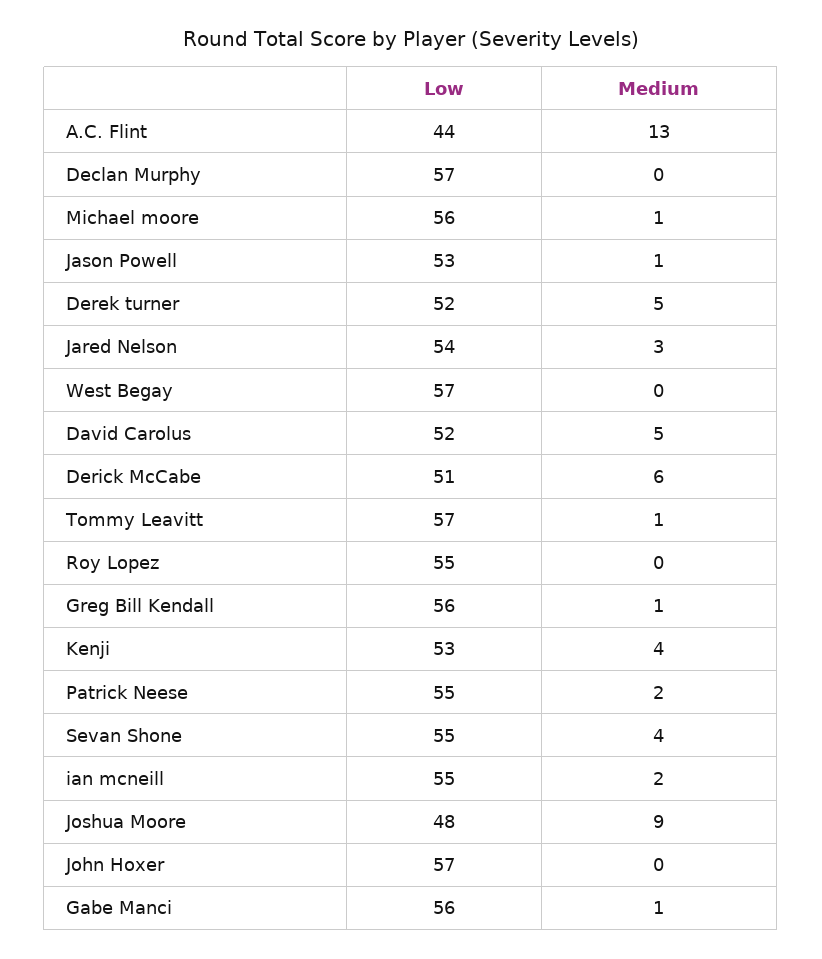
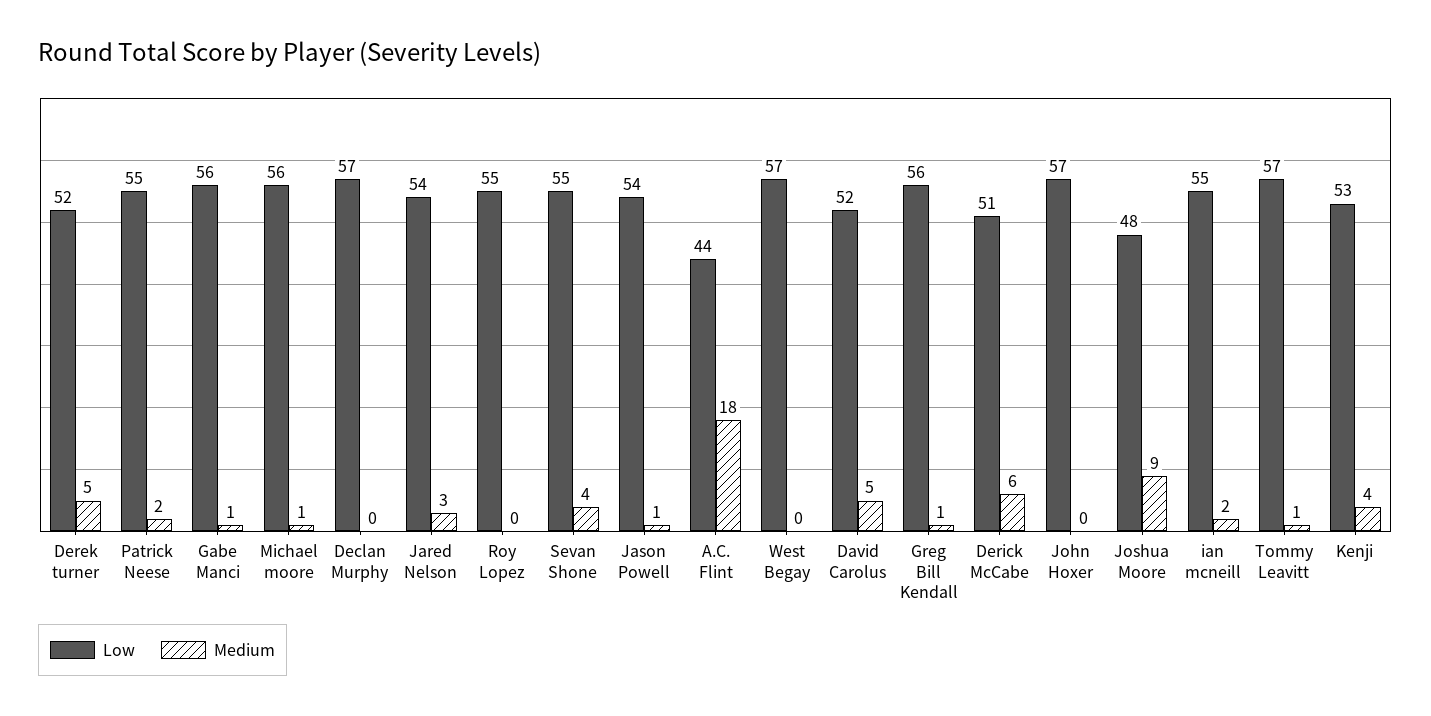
  {
    "Low": {
      "A.C. Flint": 44,
      "Declan Murphy": 57,
      "Michael moore": 56,
-     "Jason Powell": 53,
+     "Jason Powell": 54,
      "Derek turner": 52,
      "Jared Nelson": 54,
      "West Begay": 57,
      "David Carolus": 52,
      "Derick McCabe": 51,
      "Tommy Leavitt": 57,
      "Roy Lopez": 55,
      "Greg Bill Kendall": 56,
      "Kenji": 53,
      "Patrick Neese": 55,
      "Sevan Shone": 55,
      "ian mcneill": 55,
      "Joshua Moore": 48,
      "John Hoxer": 57,
      "Gabe Manci": 56
    },
    "Medium": {
-     "A.C. Flint": 13,
+     "A.C. Flint": 18,
      "Declan Murphy": 0,
      "Michael moore": 1,
      "Jason Powell": 1,
      "Derek turner": 5,
      "Jared Nelson": 3,
      "West Begay": 0,
      "David Carolus": 5,
      "Derick McCabe": 6,
      "Tommy Leavitt": 1,
      "Roy Lopez": 0,
      "Greg Bill Kendall": 1,
      "Kenji": 4,
      "Patrick Neese": 2,
      "Sevan Shone": 4,
      "ian mcneill": 2,
      "Joshua Moore": 9,
      "John Hoxer": 0,
      "Gabe Manci": 1
    }
  }

